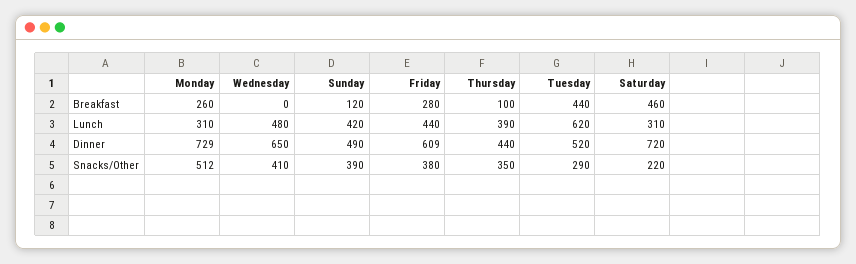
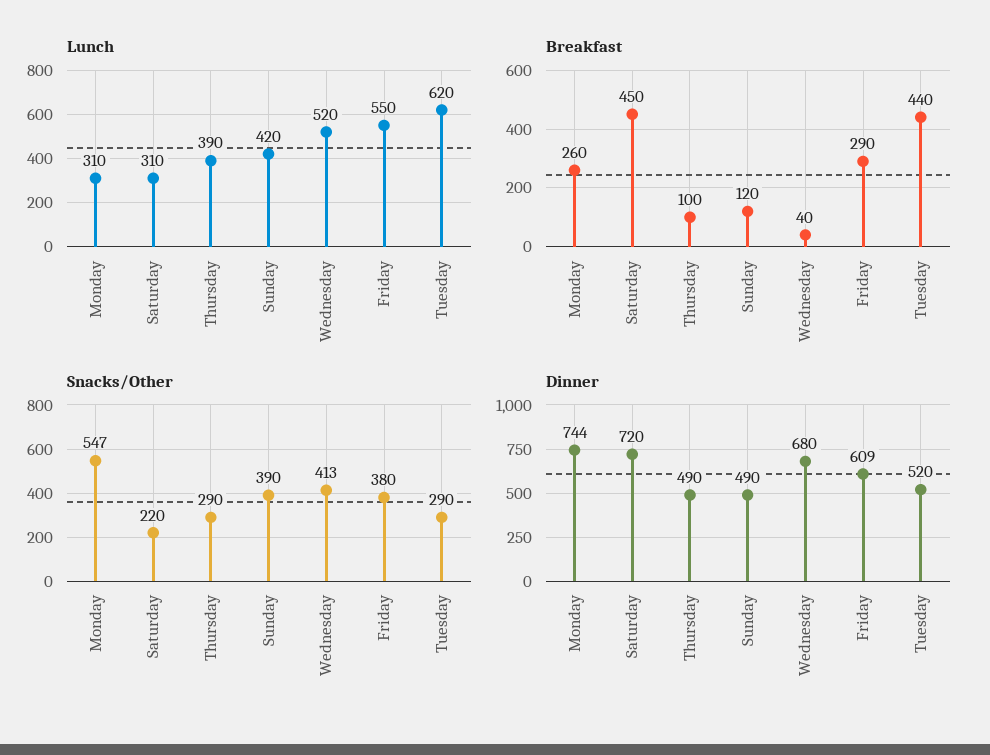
  {
    "Breakfast": {
      "Monday": 260,
-     "Wednesday": 0,
+     "Wednesday": 40,
      "Sunday": 120,
-     "Friday": 280,
+     "Friday": 290,
      "Thursday": 100,
      "Tuesday": 440,
-     "Saturday": 460
+     "Saturday": 450
    },
    "Lunch": {
      "Monday": 310,
-     "Wednesday": 480,
+     "Wednesday": 520,
      "Sunday": 420,
-     "Friday": 440,
+     "Friday": 550,
      "Thursday": 390,
      "Tuesday": 620,
      "Saturday": 310
    },
    "Dinner": {
-     "Monday": 729,
+     "Monday": 744,
-     "Wednesday": 650,
+     "Wednesday": 680,
      "Sunday": 490,
      "Friday": 609,
-     "Thursday": 440,
+     "Thursday": 490,
      "Tuesday": 520,
      "Saturday": 720
    },
    "Snacks/Other": {
-     "Monday": 512,
+     "Monday": 547,
-     "Wednesday": 410,
+     "Wednesday": 413,
      "Sunday": 390,
      "Friday": 380,
-     "Thursday": 350,
+     "Thursday": 290,
      "Tuesday": 290,
      "Saturday": 220
    }
  }

